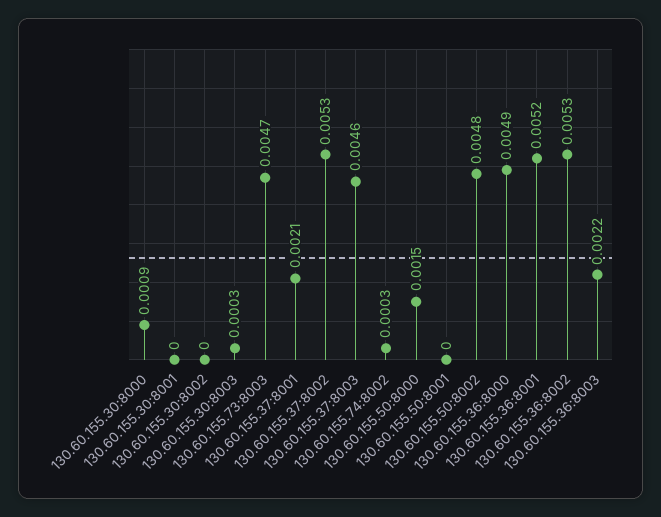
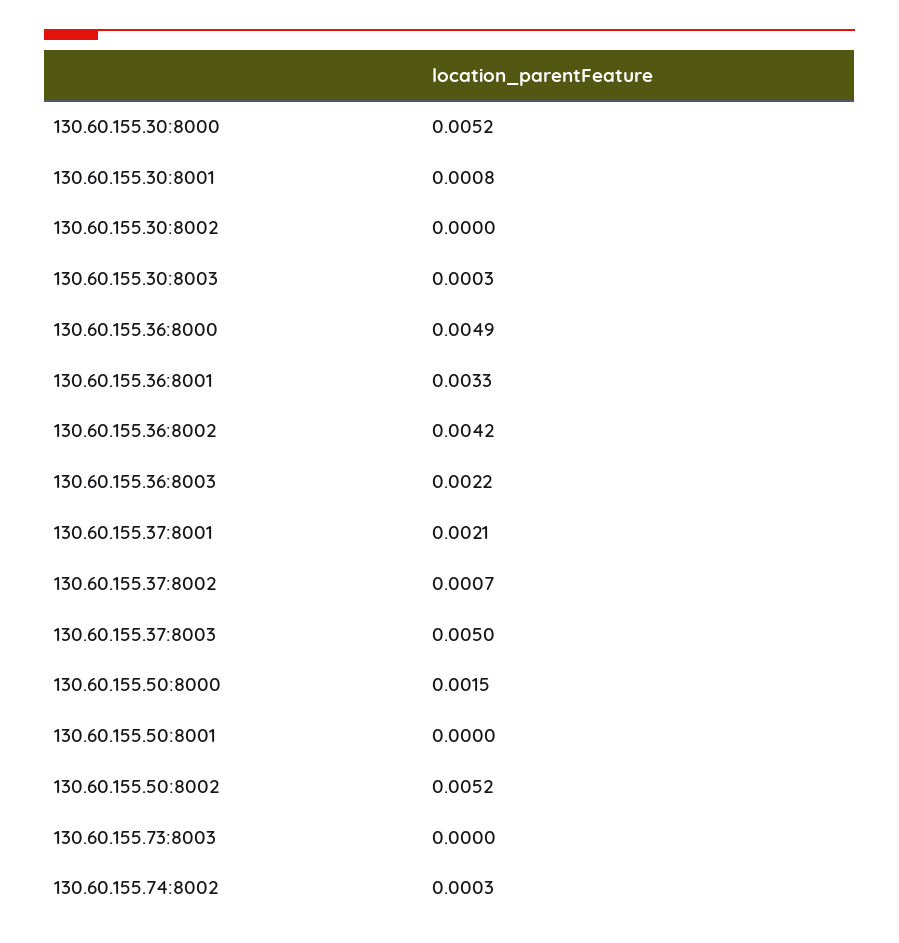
  {
-   "130.60.155.30:8000": 0.0009,
+   "130.60.155.30:8000": 0.0052,
-   "130.60.155.30:8001": 0,
+   "130.60.155.30:8001": 0.0008,
    "130.60.155.30:8002": 0,
    "130.60.155.30:8003": 0.0003,
-   "130.60.155.73:8003": 0.0047,
+   "130.60.155.73:8003": 0,
    "130.60.155.37:8001": 0.0021,
-   "130.60.155.37:8002": 0.0053,
+   "130.60.155.37:8002": 0.0007,
-   "130.60.155.37:8003": 0.0046,
+   "130.60.155.37:8003": 0.005,
    "130.60.155.74:8002": 0.0003,
    "130.60.155.50:8000": 0.0015,
    "130.60.155.50:8001": 0,
-   "130.60.155.50:8002": 0.0048,
+   "130.60.155.50:8002": 0.0052,
    "130.60.155.36:8000": 0.0049,
-   "130.60.155.36:8001": 0.0052,
+   "130.60.155.36:8001": 0.0033,
-   "130.60.155.36:8002": 0.0053,
+   "130.60.155.36:8002": 0.0042,
    "130.60.155.36:8003": 0.0022
  }

